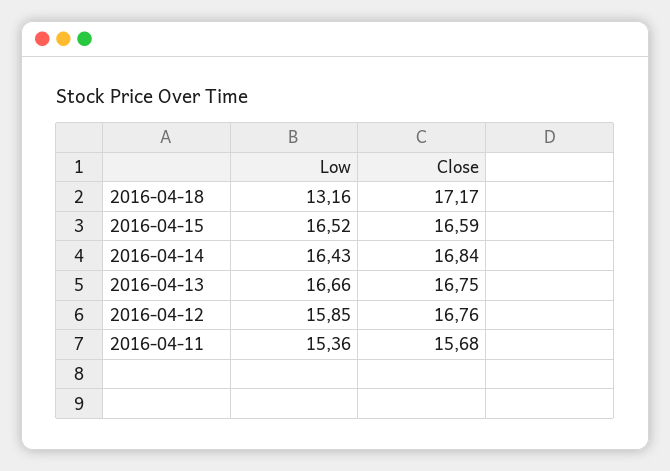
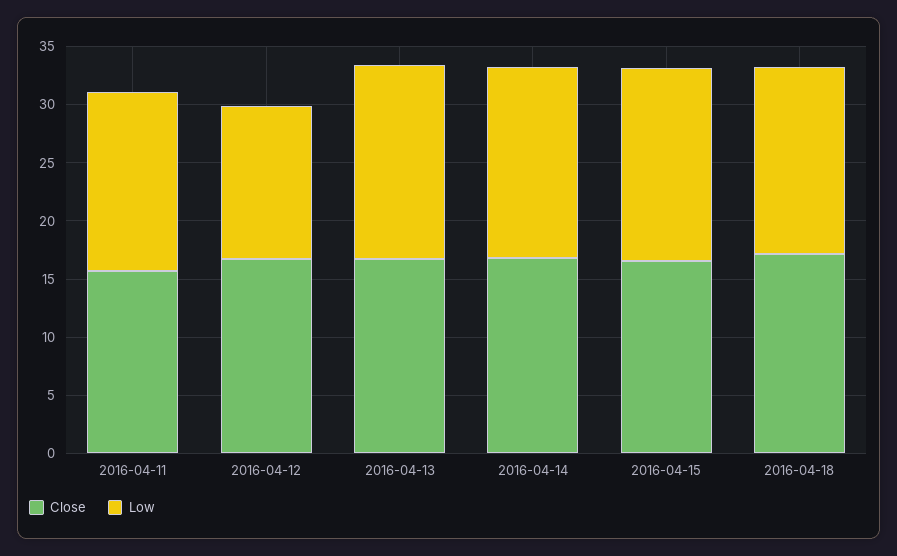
  {
    "Low": {
-     "2016-04-18": 13.16,
+     "2016-04-18": 16,
      "2016-04-15": 16.52,
      "2016-04-14": 16.43,
      "2016-04-13": 16.66,
-     "2016-04-12": 15.85,
+     "2016-04-12": 13,
      "2016-04-11": 15.36
    },
    "Close": {
      "2016-04-18": 17.17,
      "2016-04-15": 16.59,
      "2016-04-14": 16.84,
      "2016-04-13": 16.75,
      "2016-04-12": 16.76,
      "2016-04-11": 15.68
    }
  }

